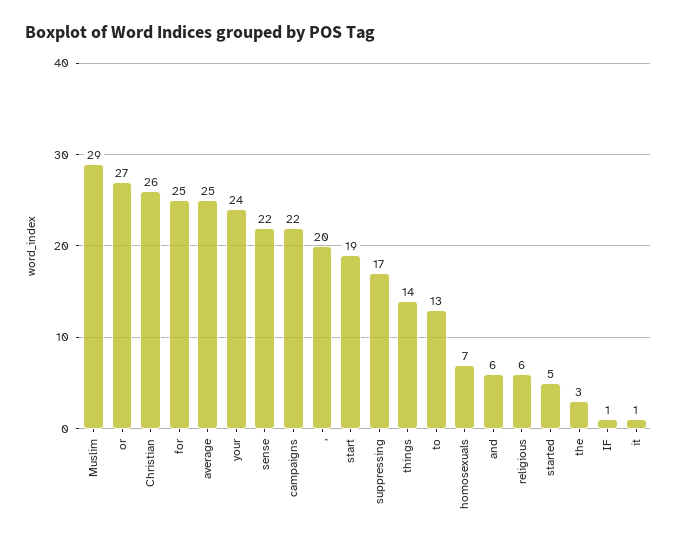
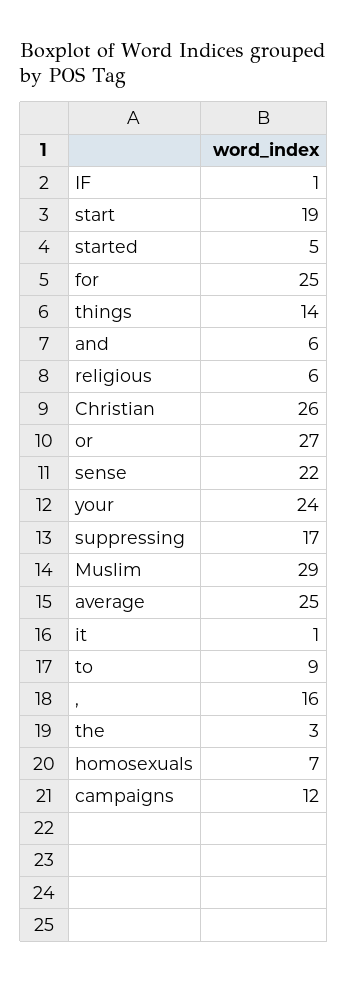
  {
    "Muslim": 29,
    "or": 27,
    "Christian": 26,
    "for": 25,
    "average": 25,
    "your": 24,
    "sense": 22,
-   "campaigns": 22,
+   "campaigns": 12,
-   ",": 20,
+   ",": 16,
    "start": 19,
    "suppressing": 17,
    "things": 14,
-   "to": 13,
+   "to": 9,
    "homosexuals": 7,
    "and": 6,
    "religious": 6,
    "started": 5,
    "the": 3,
    "IF": 1,
    "it": 1
  }

